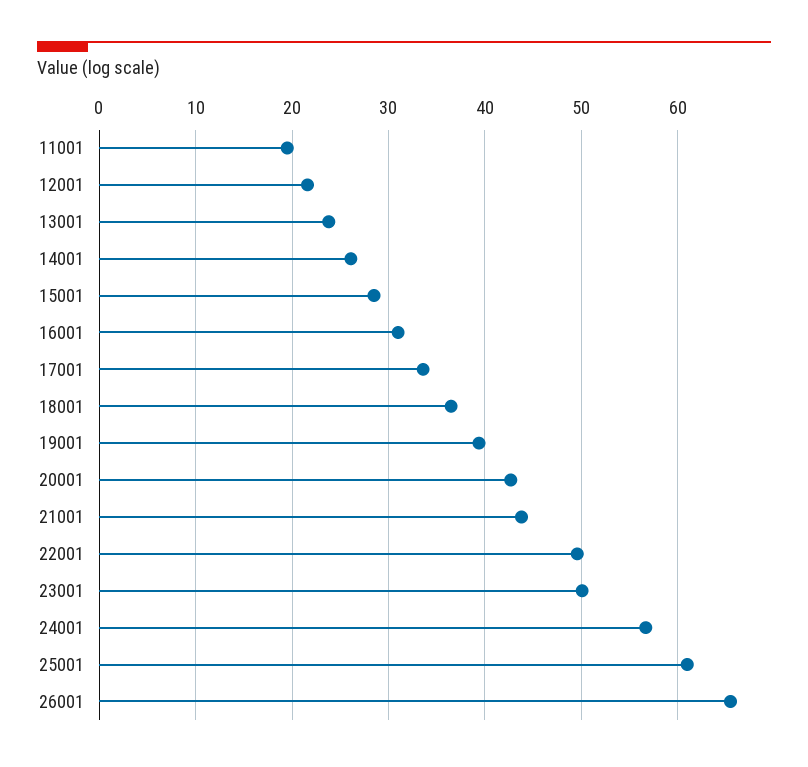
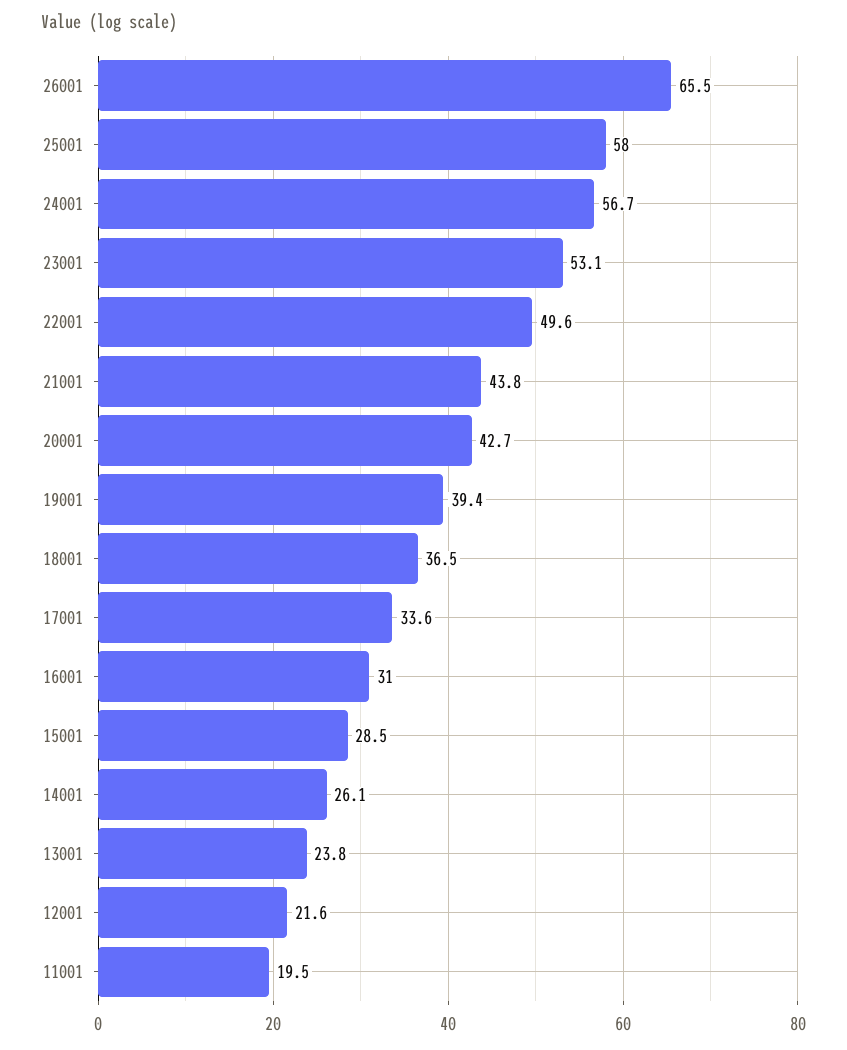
  {
    "11001": 19.5,
    "12001": 21.6,
    "13001": 23.8,
    "14001": 26.1,
    "15001": 28.5,
    "16001": 31,
    "17001": 33.6,
    "18001": 36.5,
    "19001": 39.4,
    "20001": 42.7,
    "21001": 43.8,
    "22001": 49.6,
-   "23001": 50,
+   "23001": 53.1,
    "24001": 56.7,
-   "25001": 61,
+   "25001": 58,
    "26001": 65.5
  }

